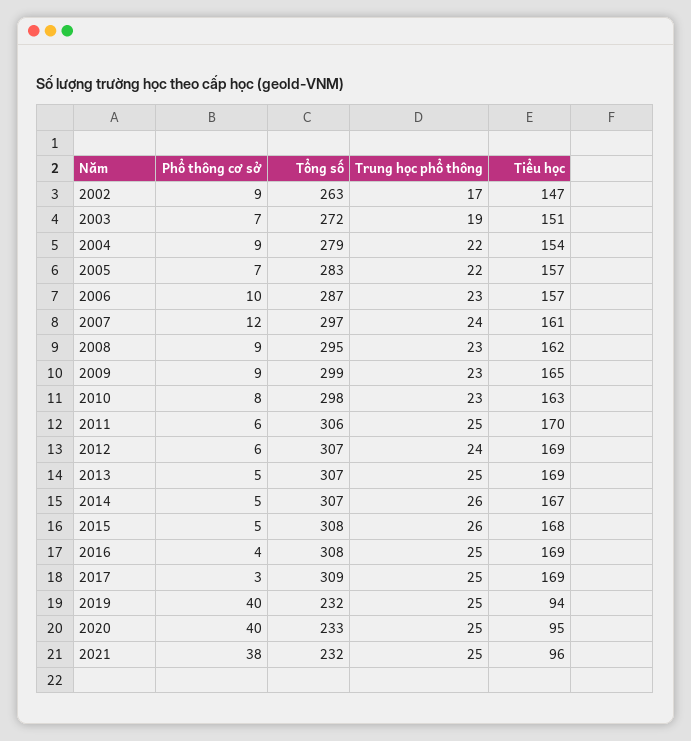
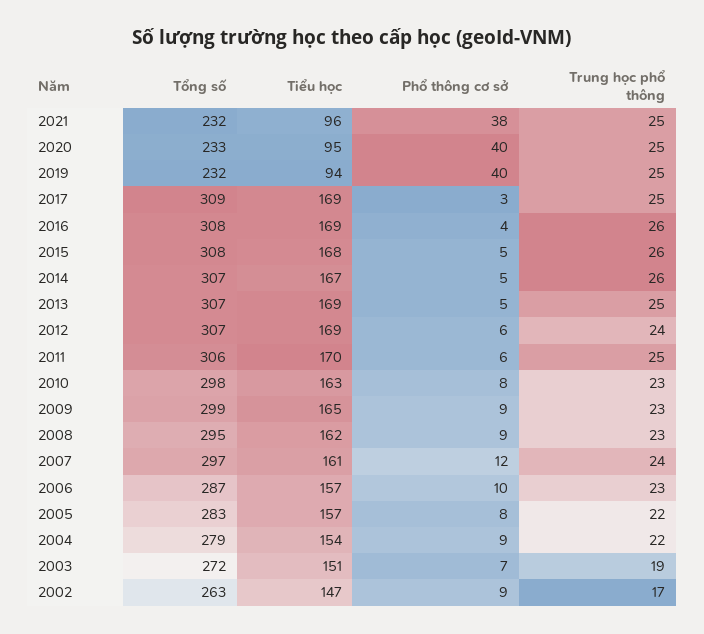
  {
    "Phổ thông cơ sở": {
      "2002": 9,
      "2003": 7,
      "2004": 9,
-     "2005": 7,
+     "2005": 8,
      "2006": 10,
      "2007": 12,
      "2008": 9,
      "2009": 9,
      "2010": 8,
      "2011": 6,
      "2012": 6,
      "2013": 5,
      "2014": 5,
      "2015": 5,
      "2016": 4,
      "2017": 3,
      "2019": 40,
      "2020": 40,
      "2021": 38
    },
    "Tổng số": {
      "2002": 263,
      "2003": 272,
      "2004": 279,
      "2005": 283,
      "2006": 287,
      "2007": 297,
      "2008": 295,
      "2009": 299,
      "2010": 298,
      "2011": 306,
      "2012": 307,
      "2013": 307,
      "2014": 307,
      "2015": 308,
      "2016": 308,
      "2017": 309,
      "2019": 232,
      "2020": 233,
      "2021": 232
    },
    "Trung học phổ thông": {
      "2002": 17,
      "2003": 19,
      "2004": 22,
      "2005": 22,
      "2006": 23,
      "2007": 24,
      "2008": 23,
      "2009": 23,
      "2010": 23,
      "2011": 25,
      "2012": 24,
      "2013": 25,
      "2014": 26,
      "2015": 26,
-     "2016": 25,
+     "2016": 26,
      "2017": 25,
      "2019": 25,
      "2020": 25,
      "2021": 25
    },
    "Tiểu học": {
      "2002": 147,
      "2003": 151,
      "2004": 154,
      "2005": 157,
      "2006": 157,
      "2007": 161,
      "2008": 162,
      "2009": 165,
      "2010": 163,
      "2011": 170,
      "2012": 169,
      "2013": 169,
      "2014": 167,
      "2015": 168,
      "2016": 169,
      "2017": 169,
      "2019": 94,
      "2020": 95,
      "2021": 96
    }
  }

